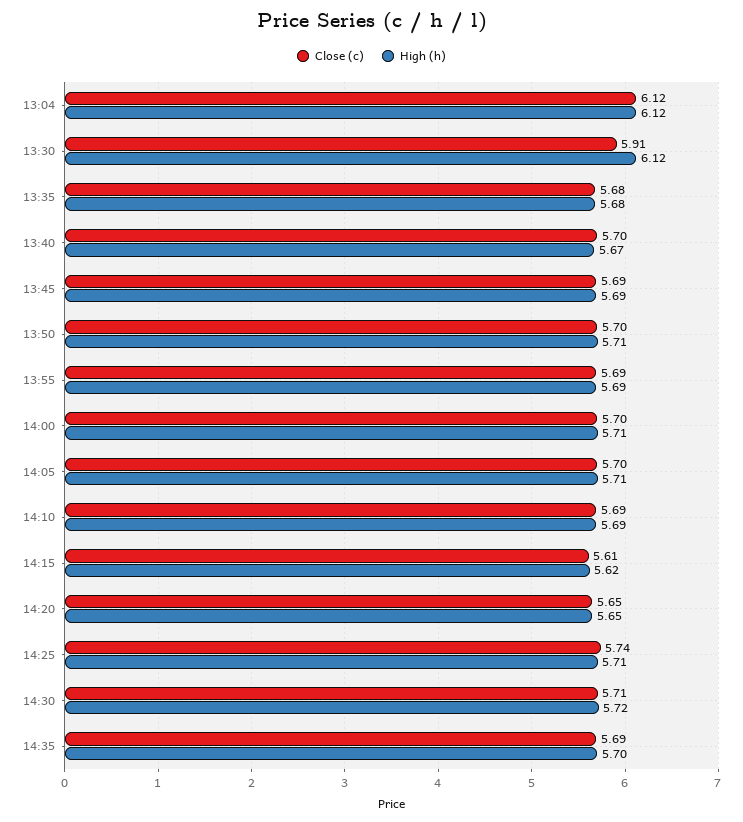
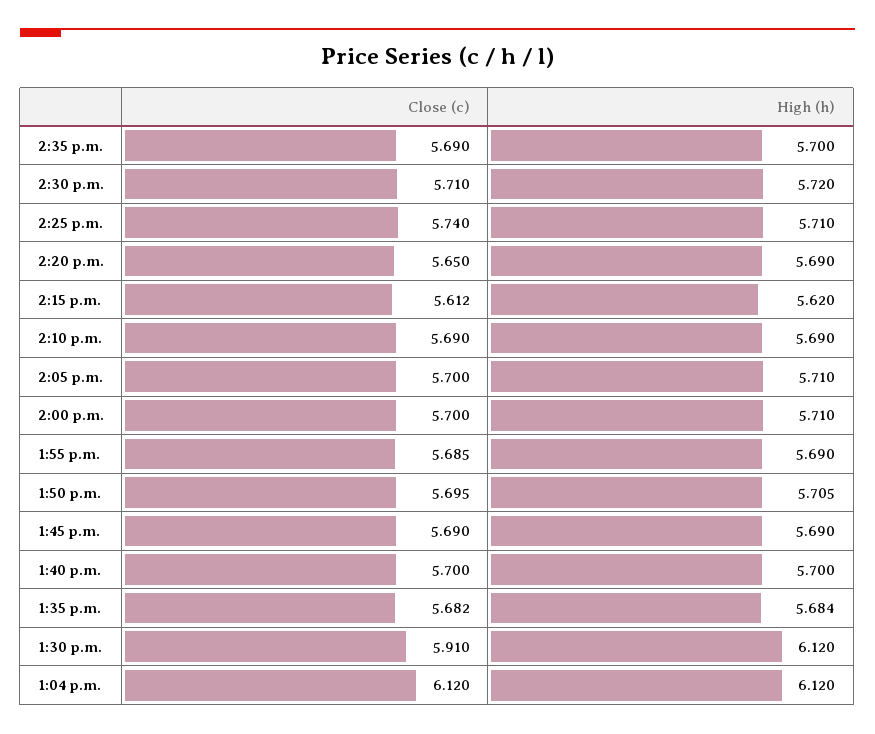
  {
    "Close (c)": {
      "13:04": 6.12,
      "13:30": 5.91,
      "13:35": 5.682,
      "13:40": 5.7,
      "13:45": 5.69,
      "13:50": 5.695,
      "13:55": 5.685,
      "14:00": 5.7,
      "14:05": 5.7,
      "14:10": 5.69,
      "14:15": 5.612,
      "14:20": 5.65,
      "14:25": 5.74,
      "14:30": 5.71,
      "14:35": 5.69
    },
    "High (h)": {
      "13:04": 6.12,
      "13:30": 6.12,
      "13:35": 5.684,
-     "13:40": 5.67,
+     "13:40": 5.7,
      "13:45": 5.69,
      "13:50": 5.705,
      "13:55": 5.69,
      "14:00": 5.71,
      "14:05": 5.71,
      "14:10": 5.69,
      "14:15": 5.62,
-     "14:20": 5.65,
+     "14:20": 5.69,
      "14:25": 5.71,
      "14:30": 5.72,
      "14:35": 5.7
    }
  }

